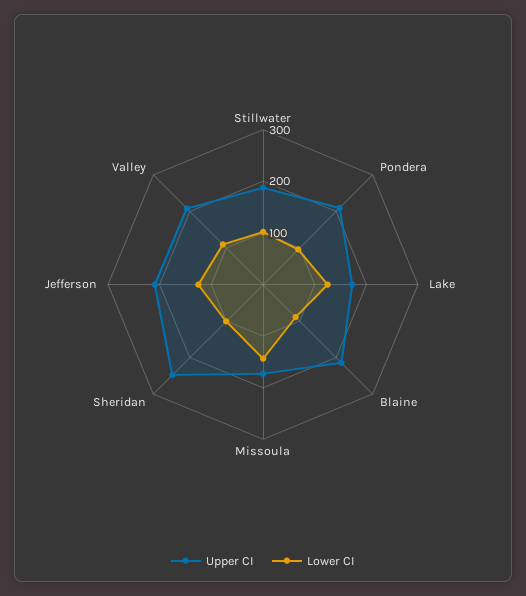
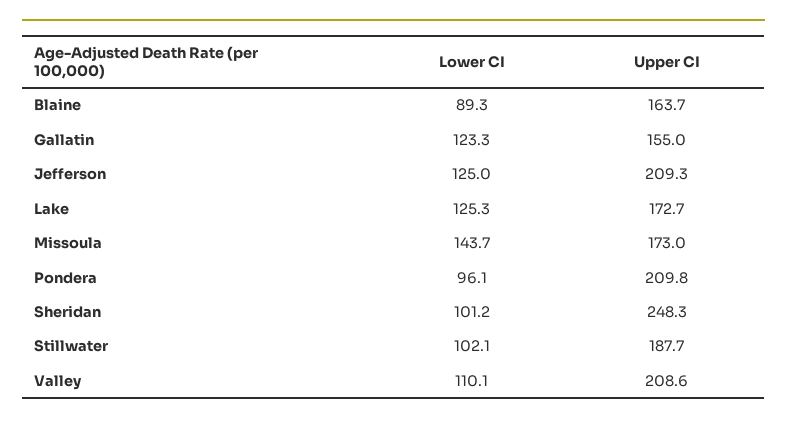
  {
    "Upper CI": {
      "Stillwater": 187.7,
      "Pondera": 209.8,
      "Lake": 172.7,
-     "Blaine": 220,
+     "Blaine": 163.7,
      "Missoula": 173,
      "Sheridan": 248.3,
      "Jefferson": 209.3,
-     "Valley": 208.6
+     "Valley": 208.6,
+     "Gallatin": 155
    },
    "Lower CI": {
      "Stillwater": 102.1,
      "Pondera": 96.1,
      "Lake": 125.3,
      "Blaine": 89.3,
      "Missoula": 143.7,
      "Sheridan": 101.2,
      "Jefferson": 125,
-     "Valley": 110.1
+     "Valley": 110.1,
+     "Gallatin": 123.3
    }
  }

